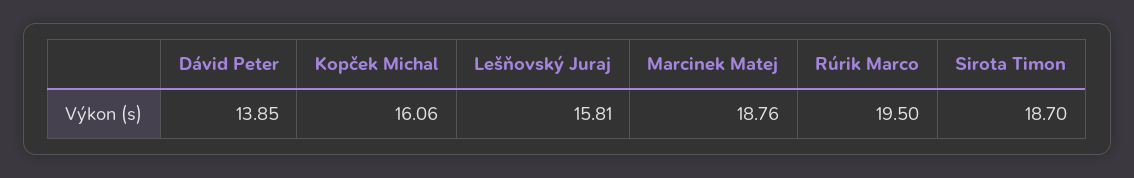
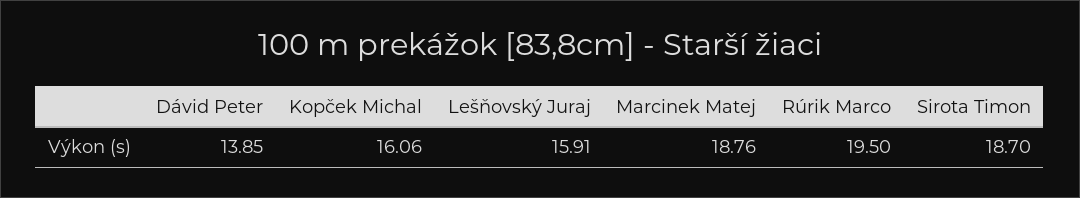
  {
    "Dávid Peter": 13.85,
    "Kopček Michal": 16.06,
-   "Lešňovský Juraj": 15.81,
+   "Lešňovský Juraj": 15.91,
    "Marcinek Matej": 18.76,
    "Rúrik Marco": 19.5,
    "Sirota Timon": 18.7
  }

